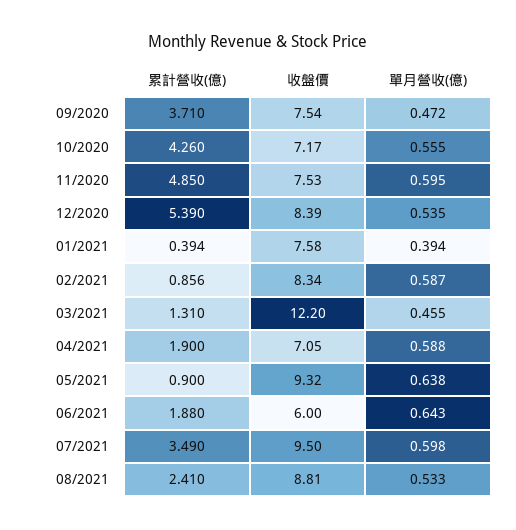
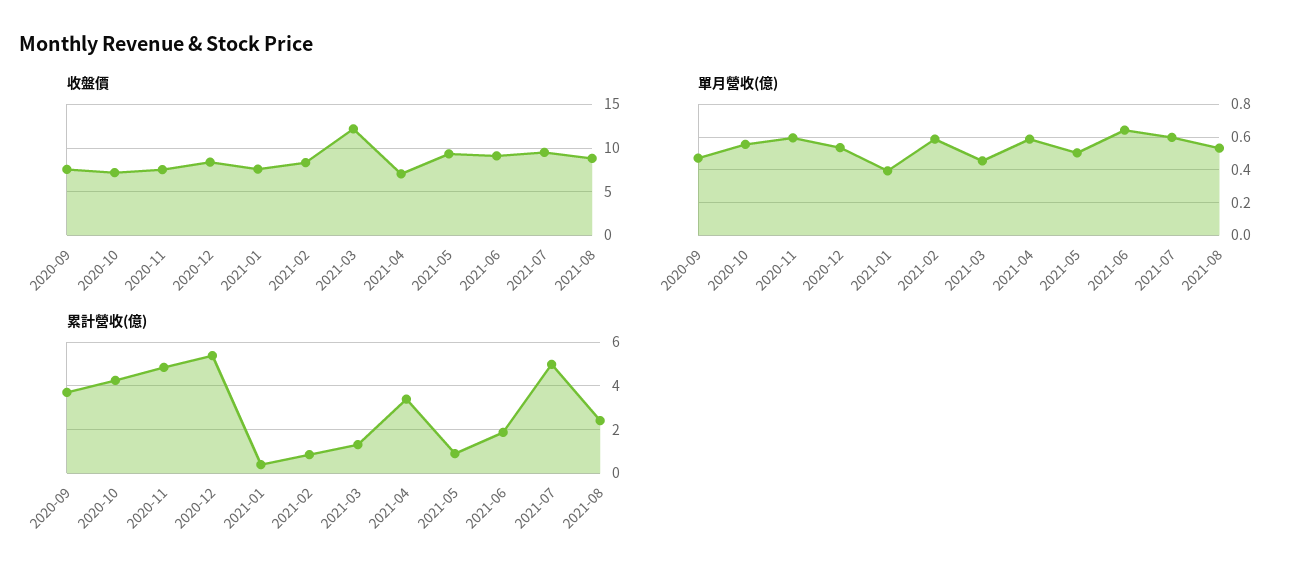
  {
    "累計營收(億)": {
      "09/2020": 3.71,
      "10/2020": 4.26,
      "11/2020": 4.85,
      "12/2020": 5.39,
      "01/2021": 0.394,
      "02/2021": 0.856,
      "03/2021": 1.31,
-     "04/2021": 1.9,
+     "04/2021": 3.5,
      "05/2021": 0.9,
      "06/2021": 1.88,
-     "07/2021": 3.49,
+     "07/2021": 5,
      "08/2021": 2.41
    },
    "收盤價": {
      "09/2020": 7.54,
      "10/2020": 7.17,
      "11/2020": 7.53,
      "12/2020": 8.39,
      "01/2021": 7.58,
      "02/2021": 8.34,
      "03/2021": 12.2,
      "04/2021": 7.05,
      "05/2021": 9.32,
-     "06/2021": 6,
+     "06/2021": 9,
      "07/2021": 9.5,
      "08/2021": 8.81
    },
    "單月營收(億)": {
      "09/2020": 0.472,
      "10/2020": 0.555,
      "11/2020": 0.595,
      "12/2020": 0.535,
      "01/2021": 0.394,
      "02/2021": 0.587,
      "03/2021": 0.455,
      "04/2021": 0.588,
-     "05/2021": 0.638,
+     "05/2021": 0.5,
      "06/2021": 0.643,
      "07/2021": 0.598,
      "08/2021": 0.533
    }
  }

